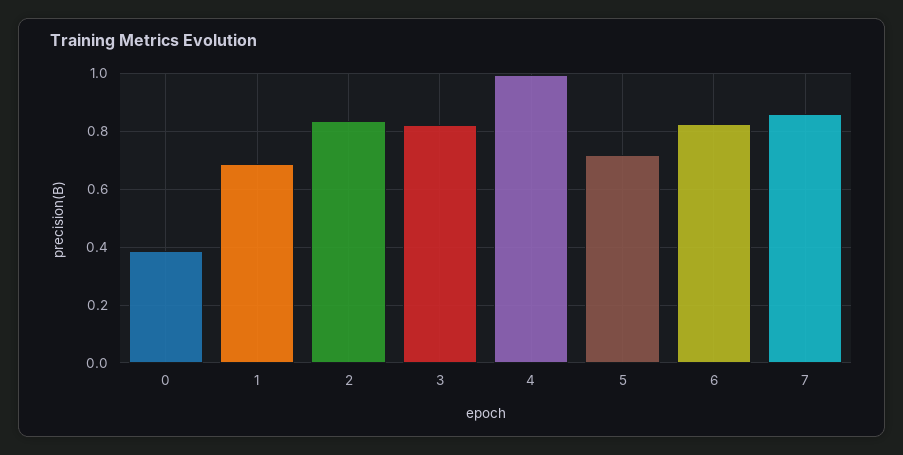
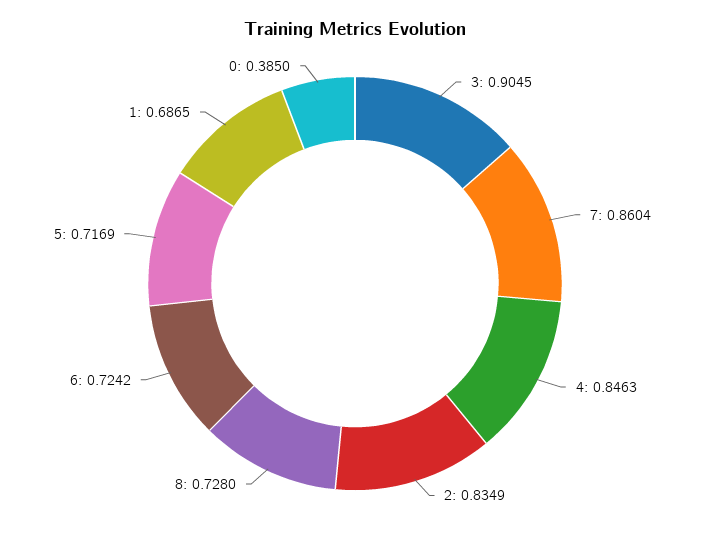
  {
    "0": 0.385,
    "1": 0.6865,
    "2": 0.8349,
-   "3": 0.825,
+   "3": 0.9045,
-   "4": 1,
+   "4": 0.8463,
    "5": 0.7169,
-   "6": 0.825,
+   "6": 0.7242,
-   "7": 0.8604
+   "7": 0.8604,
+   "8": 0.728
  }

